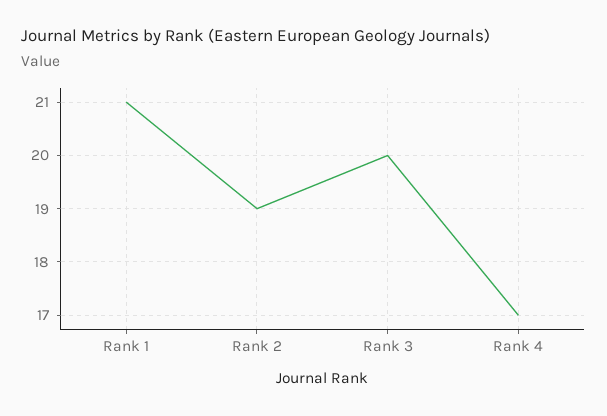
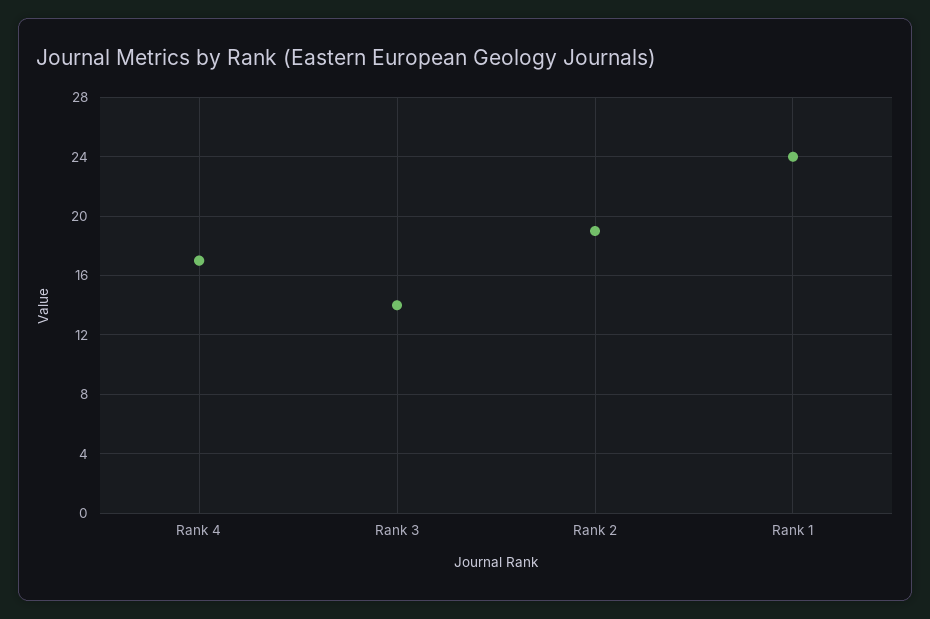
  {
-   "Rank 1": 21,
+   "Rank 1": 24,
    "Rank 2": 19,
-   "Rank 3": 20,
+   "Rank 3": 14,
    "Rank 4": 17
  }

